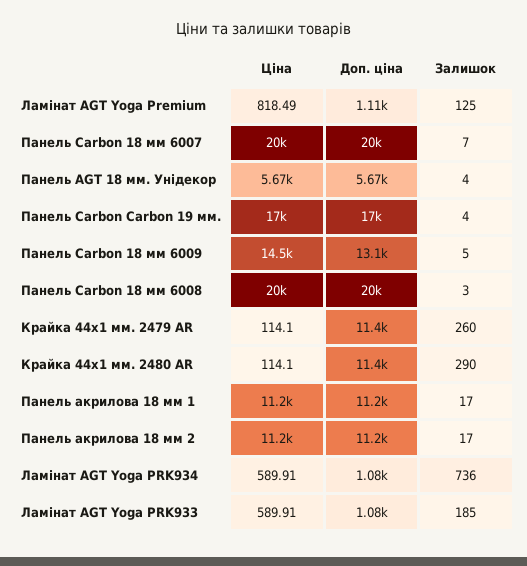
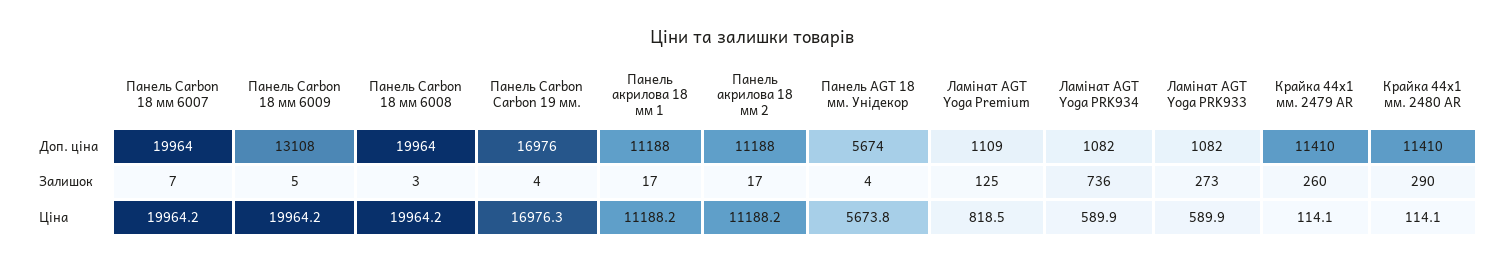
  {
    "Ціна": {
      "Ламінат AGT Yoga Premium": 818.49,
      "Панель Carbon 18 мм 6007": 19964.2,
      "Панель AGT 18 мм. Унідекор": 5673.8,
      "Панель Carbon Carbon 19 мм.": 16976.3,
-     "Панель Carbon 18 мм 6009": 14500,
+     "Панель Carbon 18 мм 6009": 19964.2,
      "Панель Carbon 18 мм 6008": 19964.2,
      "Крайка 44x1 мм. 2479 AR": 114.1,
      "Крайка 44x1 мм. 2480 AR": 114.1,
      "Панель акрилова 18 мм 1": 11188.2,
      "Панель акрилова 18 мм 2": 11188.2,
      "Ламінат AGT Yoga PRK934": 589.91,
      "Ламінат AGT Yoga PRK933": 589.91
    },
    "Доп. ціна": {
      "Ламінат AGT Yoga Premium": 1109,
      "Панель Carbon 18 мм 6007": 19964,
      "Панель AGT 18 мм. Унідекор": 5674,
      "Панель Carbon Carbon 19 мм.": 16976,
      "Панель Carbon 18 мм 6009": 13108,
      "Панель Carbon 18 мм 6008": 19964,
      "Крайка 44x1 мм. 2479 AR": 11410,
      "Крайка 44x1 мм. 2480 AR": 11410,
      "Панель акрилова 18 мм 1": 11188,
      "Панель акрилова 18 мм 2": 11188,
      "Ламінат AGT Yoga PRK934": 1082,
      "Ламінат AGT Yoga PRK933": 1082
    },
    "Залишок": {
      "Ламінат AGT Yoga Premium": 125,
      "Панель Carbon 18 мм 6007": 7,
      "Панель AGT 18 мм. Унідекор": 4,
      "Панель Carbon Carbon 19 мм.": 4,
      "Панель Carbon 18 мм 6009": 5,
      "Панель Carbon 18 мм 6008": 3,
      "Крайка 44x1 мм. 2479 AR": 260,
      "Крайка 44x1 мм. 2480 AR": 290,
      "Панель акрилова 18 мм 1": 17,
      "Панель акрилова 18 мм 2": 17,
      "Ламінат AGT Yoga PRK934": 736,
-     "Ламінат AGT Yoga PRK933": 185
+     "Ламінат AGT Yoga PRK933": 273
    }
  }

